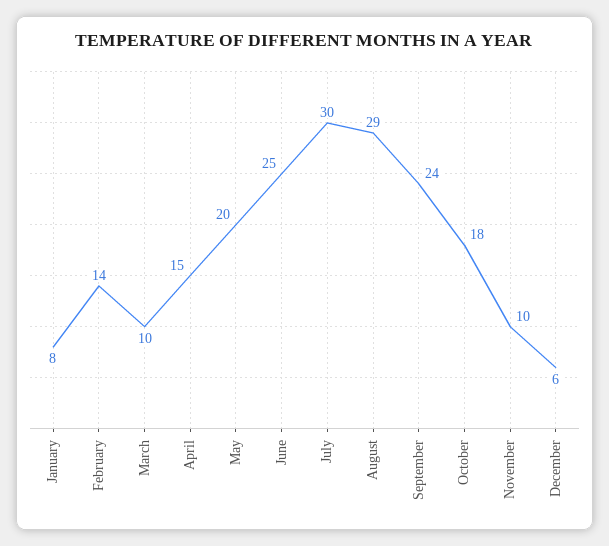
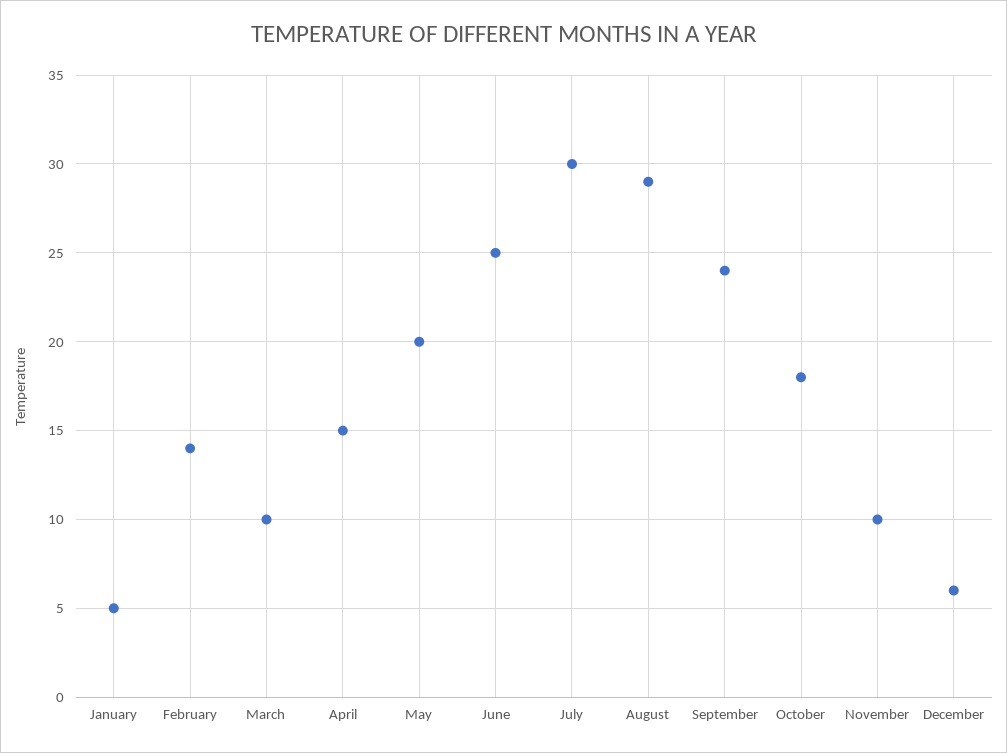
  {
-   "January": 8,
+   "January": 5,
    "February": 14,
    "March": 10,
    "April": 15,
    "May": 20,
    "June": 25,
    "July": 30,
    "August": 29,
    "September": 24,
    "October": 18,
    "November": 10,
    "December": 6
  }

